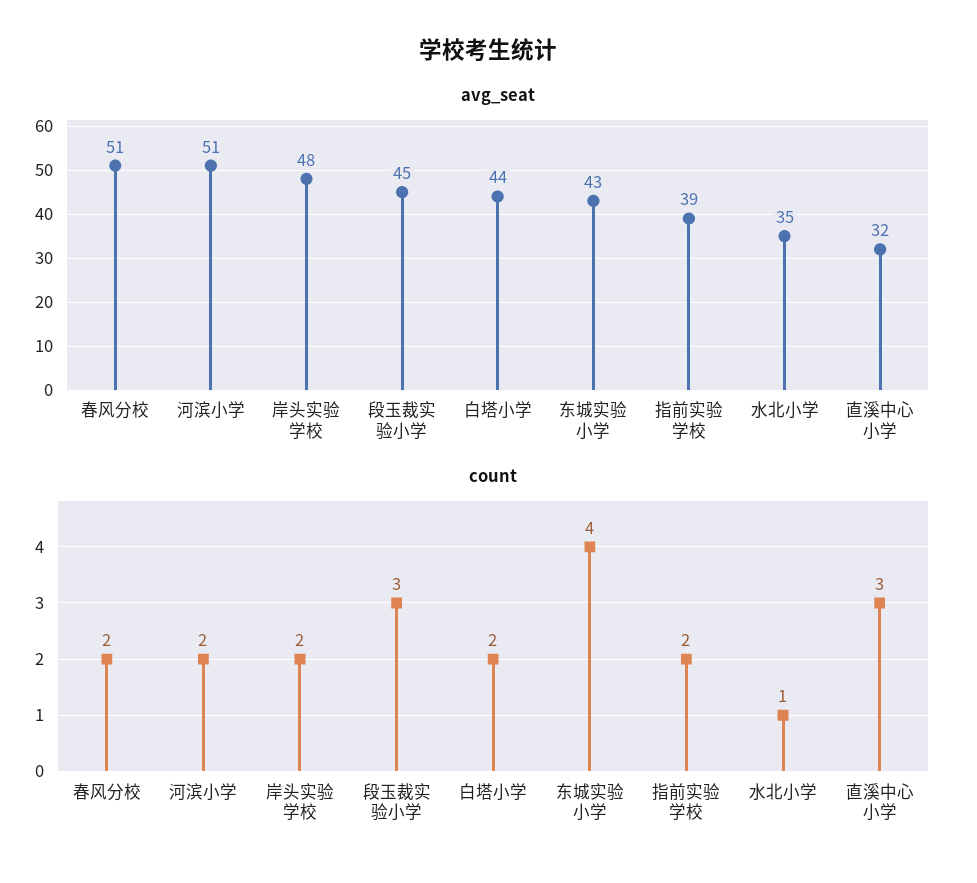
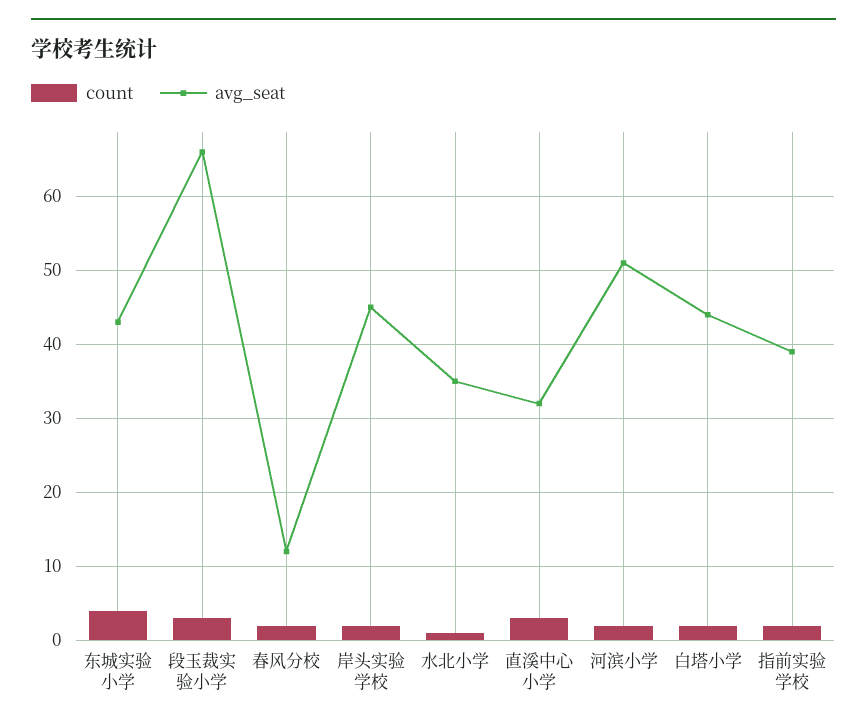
  {
    "avg_seat": {
-     "春风分校": 51,
+     "春风分校": 12,
      "河滨小学": 51,
-     "岸头实验学校": 48,
+     "岸头实验学校": 45,
-     "段玉裁实验小学": 45,
+     "段玉裁实验小学": 66,
      "白塔小学": 44,
      "东城实验小学": 43,
      "指前实验学校": 39,
      "水北小学": 35,
      "直溪中心小学": 32
    },
    "count": {
      "春风分校": 2,
      "河滨小学": 2,
      "岸头实验学校": 2,
      "段玉裁实验小学": 3,
      "白塔小学": 2,
      "东城实验小学": 4,
      "指前实验学校": 2,
      "水北小学": 1,
      "直溪中心小学": 3
    }
  }

